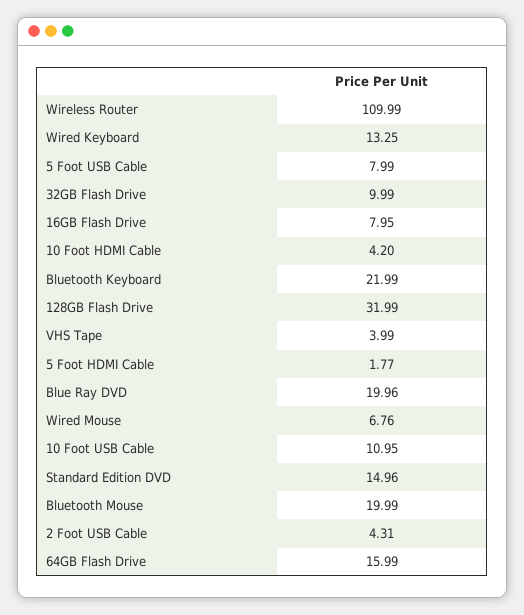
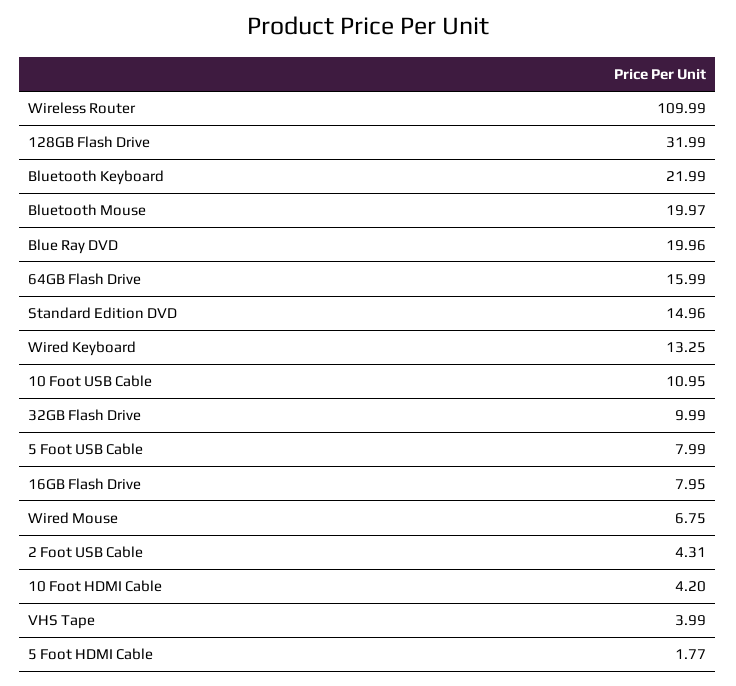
  {
    "Wireless Router": 109.99,
    "Wired Keyboard": 13.25,
    "5 Foot USB Cable": 7.99,
    "32GB Flash Drive": 9.99,
    "16GB Flash Drive": 7.95,
    "10 Foot HDMI Cable": 4.2,
    "Bluetooth Keyboard": 21.99,
    "128GB Flash Drive": 31.99,
    "VHS Tape": 3.99,
    "5 Foot HDMI Cable": 1.77,
    "Blue Ray DVD": 19.96,
-   "Wired Mouse": 6.76,
+   "Wired Mouse": 6.75,
    "10 Foot USB Cable": 10.95,
    "Standard Edition DVD": 14.96,
-   "Bluetooth Mouse": 19.99,
+   "Bluetooth Mouse": 19.97,
    "2 Foot USB Cable": 4.31,
    "64GB Flash Drive": 15.99
  }

